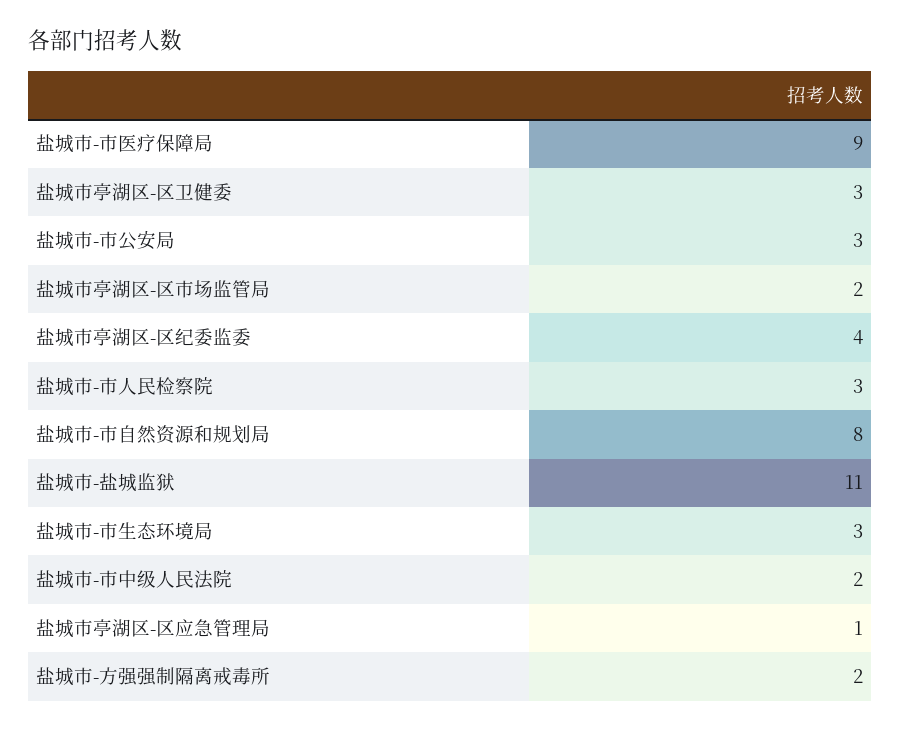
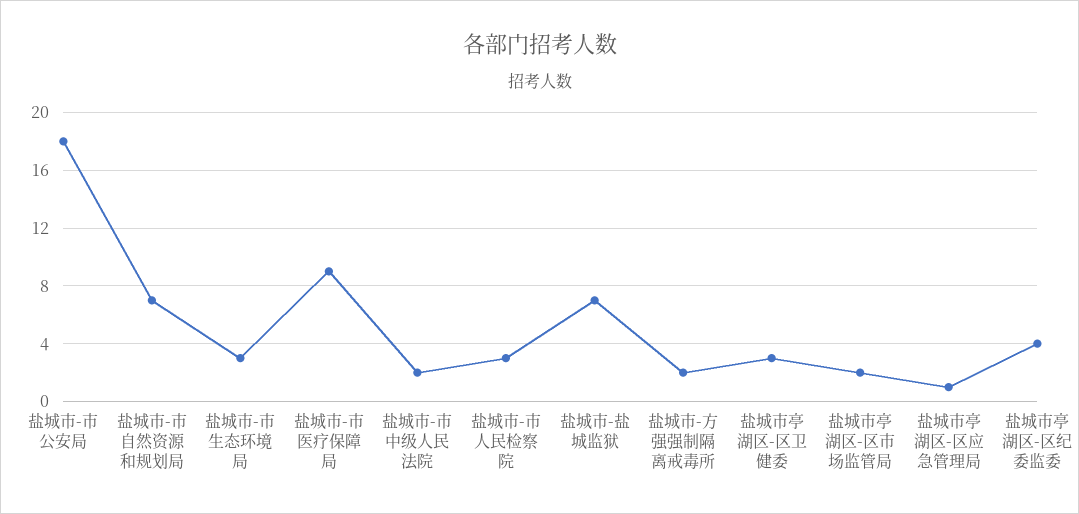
  {
    "盐城市-市医疗保障局": 9,
    "盐城市亭湖区-区卫健委": 3,
-   "盐城市-市公安局": 3,
+   "盐城市-市公安局": 18,
    "盐城市亭湖区-区市场监管局": 2,
    "盐城市亭湖区-区纪委监委": 4,
    "盐城市-市人民检察院": 3,
-   "盐城市-市自然资源和规划局": 8,
+   "盐城市-市自然资源和规划局": 7,
-   "盐城市-盐城监狱": 11,
+   "盐城市-盐城监狱": 7,
    "盐城市-市生态环境局": 3,
    "盐城市-市中级人民法院": 2,
    "盐城市亭湖区-区应急管理局": 1,
    "盐城市-方强强制隔离戒毒所": 2
  }

